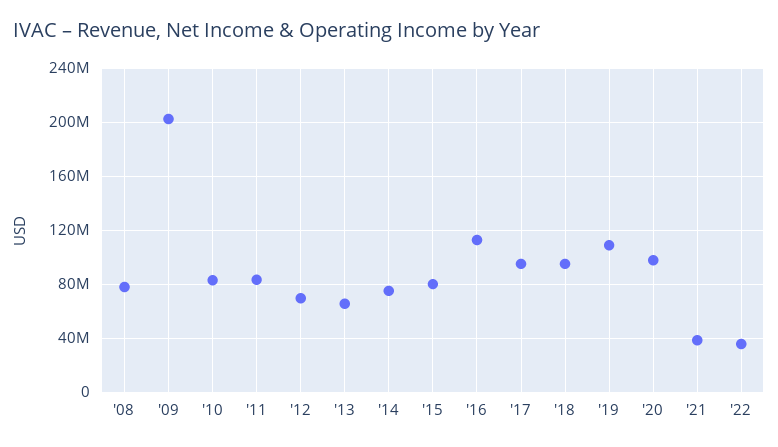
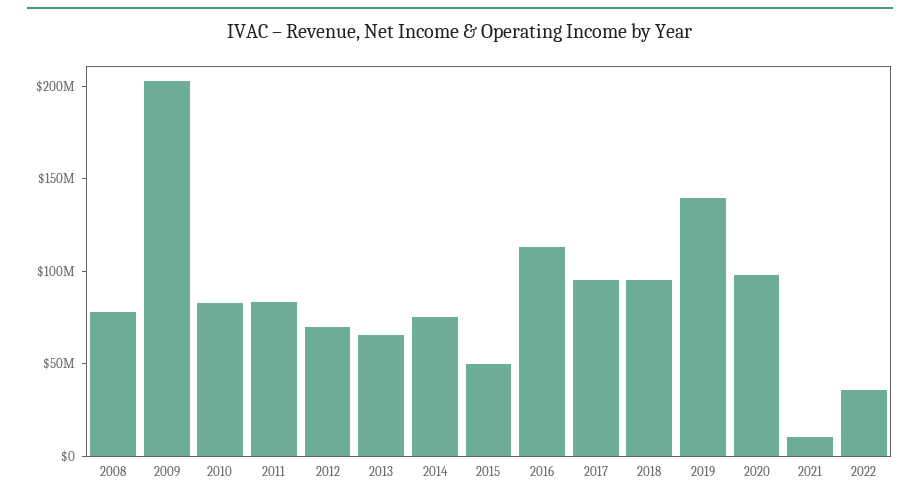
  {
    "'08": 80000000,
    "'09": 205000000,
    "'10": 85000000,
    "'11": 85000000,
    "'12": 70000000,
    "'13": 65000000,
    "'14": 75000000,
-   "'15": 80000000,
+   "'15": 50000000,
    "'16": 115000000,
    "'17": 95000000,
    "'18": 95000000,
-   "'19": 110000000,
+   "'19": 140000000,
    "'20": 100000000,
-   "'21": 40000000,
+   "'21": 10000000,
    "'22": 35000000
  }

